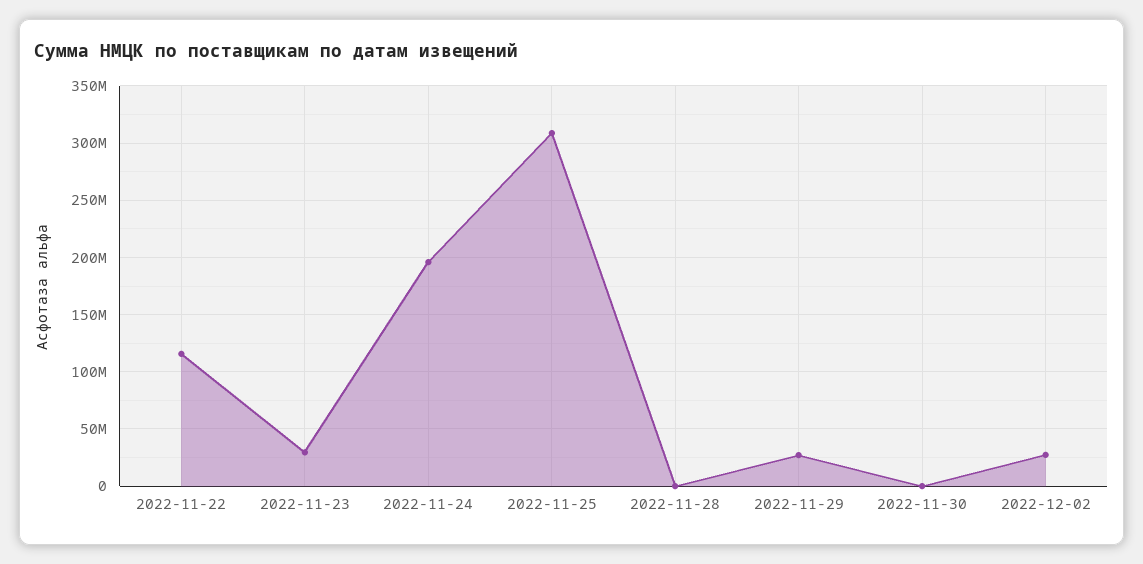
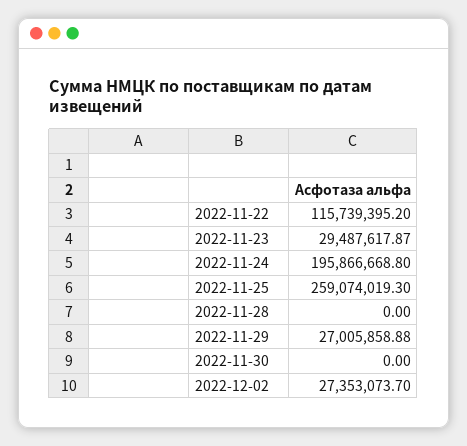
  {
    "2022-11-22": 115739395.2,
    "2022-11-23": 29487617.87,
    "2022-11-24": 195866668.8,
-   "2022-11-25": 310000000,
+   "2022-11-25": 259074019.3,
    "2022-11-28": 0,
    "2022-11-29": 27005858.88,
    "2022-11-30": 0,
    "2022-12-02": 27353073.7
  }

